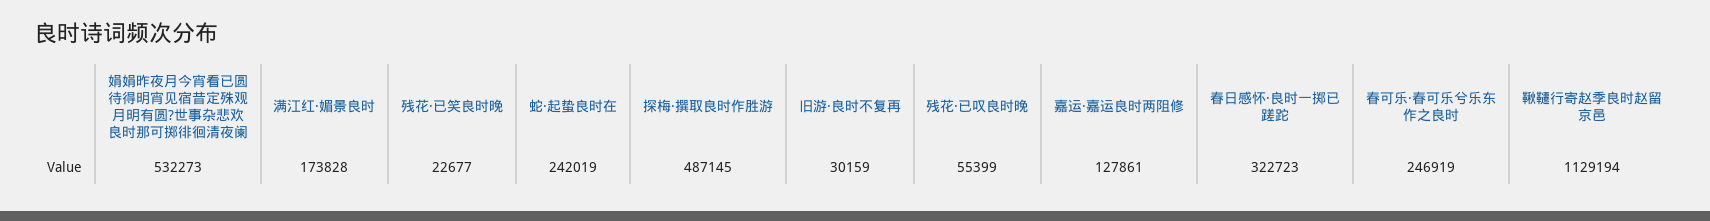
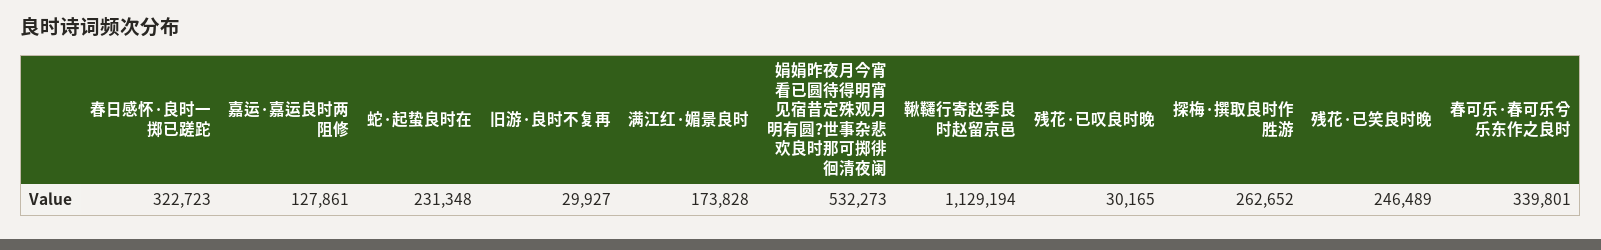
  {
    "娟娟昨夜月今宵看已圆待得明宵见宿昔定殊观月明有圆?世事杂悲欢良时那可掷徘徊清夜阑": 532273,
    "满江红·媚景良时": 173828,
-   "残花·已笑良时晚": 22677,
+   "残花·已笑良时晚": 246489,
-   "蛇·起蛰良时在": 242019,
+   "蛇·起蛰良时在": 231348,
-   "探梅·撰取良时作胜游": 487145,
+   "探梅·撰取良时作胜游": 262652,
-   "旧游·良时不复再": 30159,
+   "旧游·良时不复再": 29927,
-   "残花·已叹良时晚": 55399,
+   "残花·已叹良时晚": 30165,
    "嘉运·嘉运良时两阻修": 127861,
    "春日感怀·良时一掷已蹉跎": 322723,
-   "春可乐·春可乐兮乐东作之良时": 246919,
+   "春可乐·春可乐兮乐东作之良时": 339801,
    "鞦韆行寄赵季良时赵留京邑": 1129194
  }

